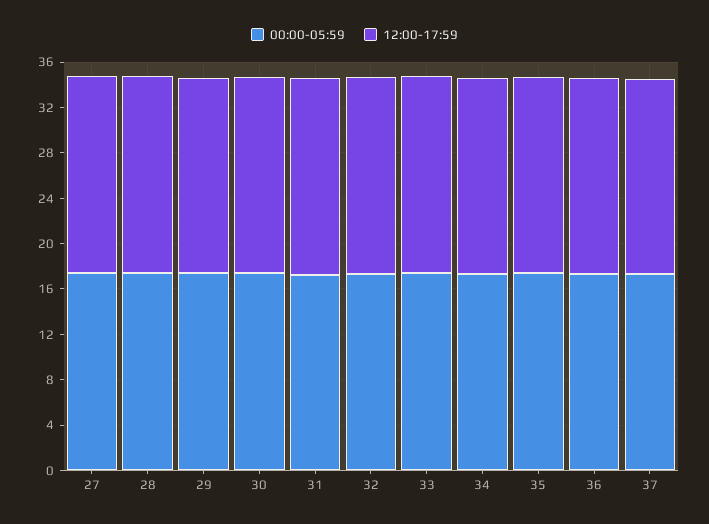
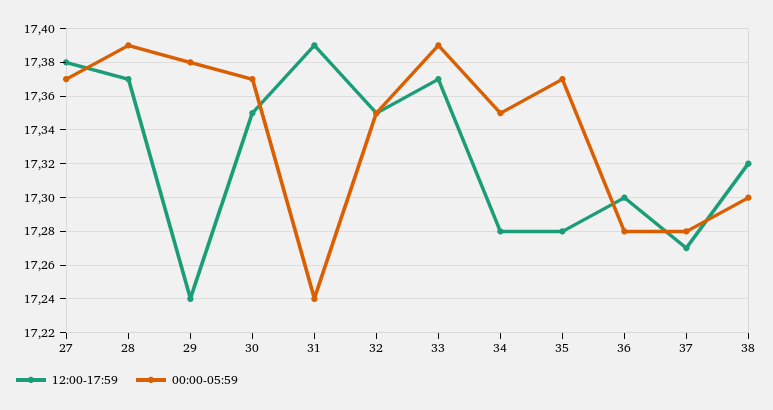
  {
    "00:00-05:59": {
      "27": 17.37,
      "28": 17.39,
      "29": 17.38,
      "30": 17.37,
      "31": 17.24,
      "32": 17.35,
      "33": 17.39,
      "34": 17.35,
      "35": 17.37,
      "36": 17.28,
-     "37": 17.28
+     "37": 17.28,
+     "38": 17.3
    },
    "12:00-17:59": {
      "27": 17.38,
      "28": 17.37,
      "29": 17.24,
      "30": 17.35,
      "31": 17.39,
      "32": 17.35,
      "33": 17.37,
      "34": 17.28,
      "35": 17.28,
      "36": 17.3,
-     "37": 17.27
+     "37": 17.27,
+     "38": 17.32
    }
  }

